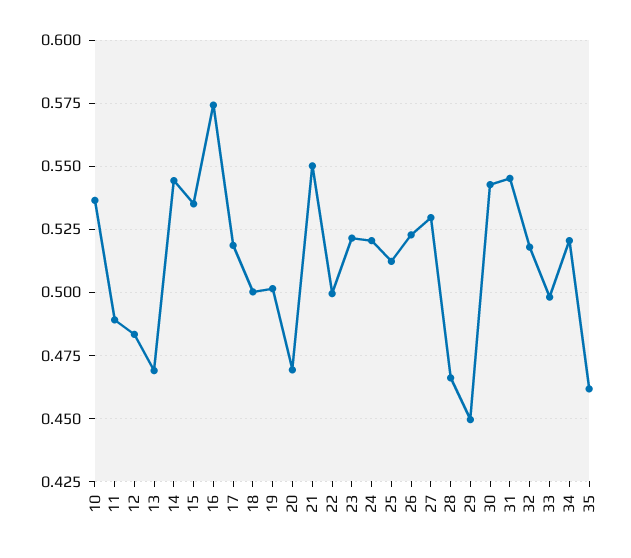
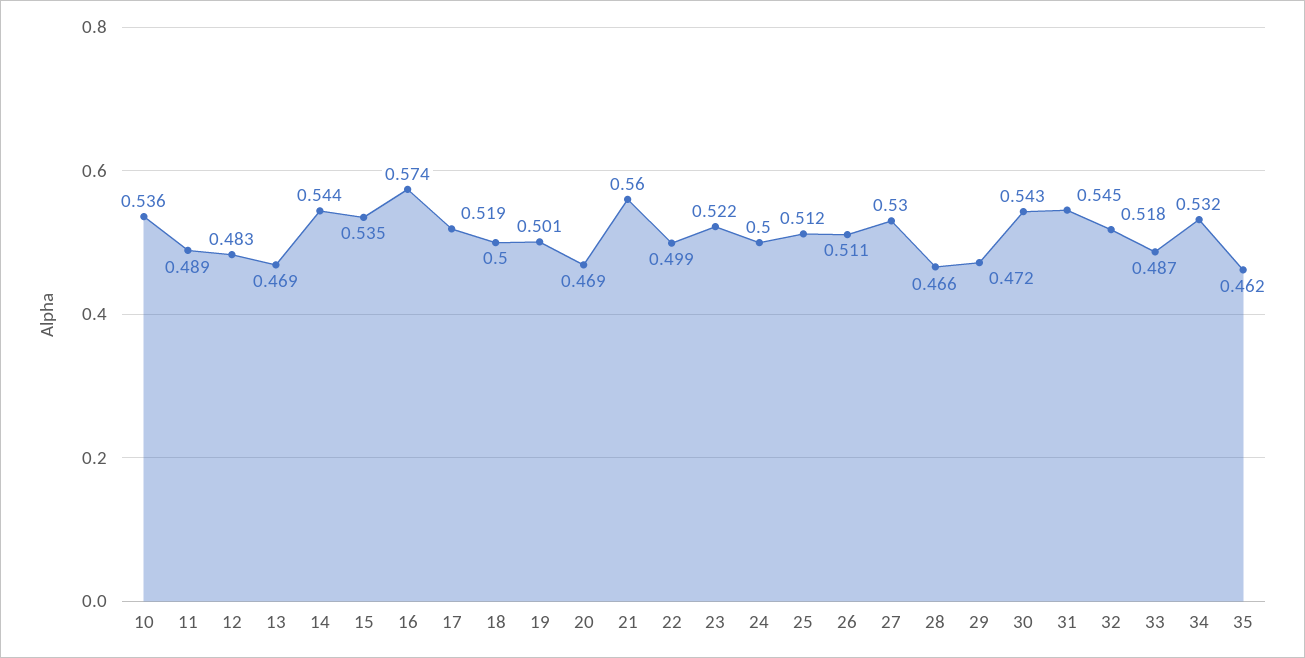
  {
    "10": 0.536,
    "11": 0.489,
    "12": 0.483,
    "13": 0.469,
    "14": 0.544,
    "15": 0.535,
    "16": 0.574,
    "17": 0.519,
    "18": 0.5,
    "19": 0.501,
    "20": 0.469,
-   "21": 0.55,
+   "21": 0.56,
    "22": 0.499,
    "23": 0.522,
-   "24": 0.52,
+   "24": 0.5,
    "25": 0.512,
-   "26": 0.5225,
+   "26": 0.511,
    "27": 0.53,
    "28": 0.466,
-   "29": 0.45,
+   "29": 0.472,
    "30": 0.543,
    "31": 0.545,
    "32": 0.518,
-   "33": 0.4975,
+   "33": 0.487,
-   "34": 0.52,
+   "34": 0.532,
    "35": 0.462
  }

